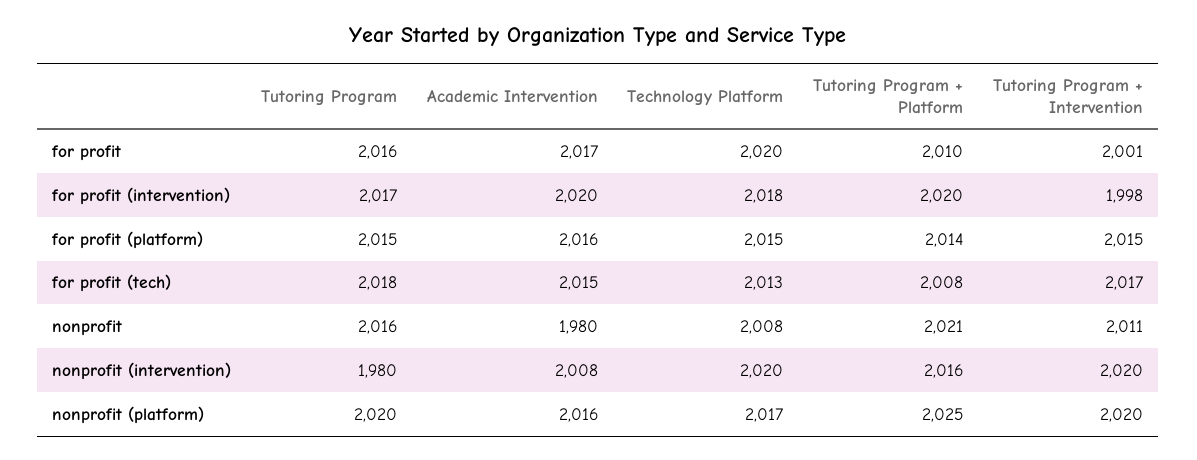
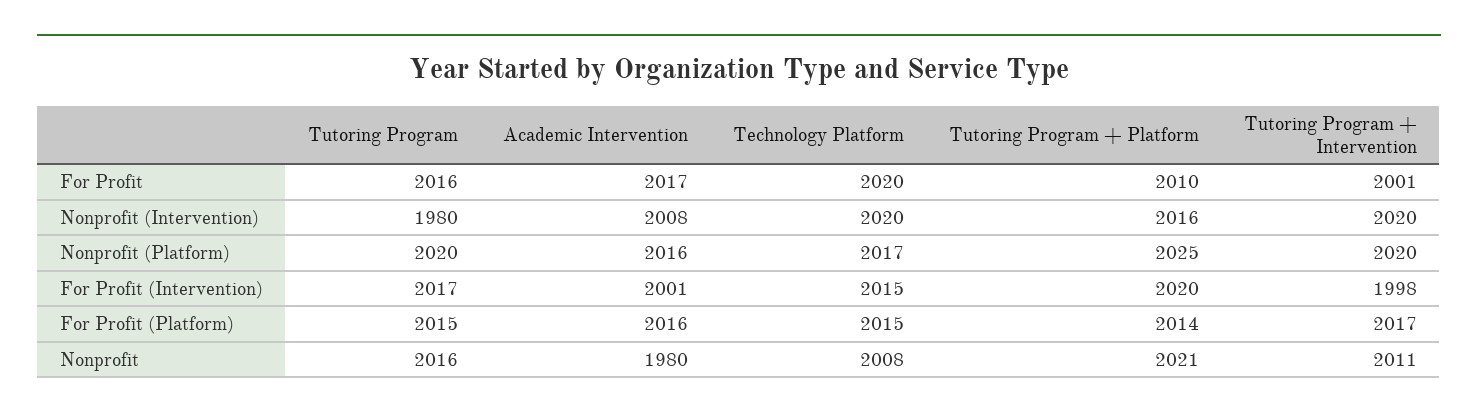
  {
    "Tutoring Program": {
      "for profit": 2016,
      "for profit (intervention)": 2017,
      "for profit (platform)": 2015,
-     "for profit (tech)": 2018,
      "nonprofit": 2016,
      "nonprofit (intervention)": 1980,
      "nonprofit (platform)": 2020
    },
    "Academic Intervention": {
      "for profit": 2017,
-     "for profit (intervention)": 2020,
+     "for profit (intervention)": 2001,
      "for profit (platform)": 2016,
-     "for profit (tech)": 2015,
      "nonprofit": 1980,
      "nonprofit (intervention)": 2008,
      "nonprofit (platform)": 2016
    },
    "Technology Platform": {
      "for profit": 2020,
-     "for profit (intervention)": 2018,
+     "for profit (intervention)": 2015,
      "for profit (platform)": 2015,
-     "for profit (tech)": 2013,
      "nonprofit": 2008,
      "nonprofit (intervention)": 2020,
      "nonprofit (platform)": 2017
    },
    "Tutoring Program + Platform": {
      "for profit": 2010,
      "for profit (intervention)": 2020,
      "for profit (platform)": 2014,
-     "for profit (tech)": 2008,
      "nonprofit": 2021,
      "nonprofit (intervention)": 2016,
      "nonprofit (platform)": 2025
    },
    "Tutoring Program + Intervention": {
      "for profit": 2001,
      "for profit (intervention)": 1998,
-     "for profit (platform)": 2015,
+     "for profit (platform)": 2017,
-     "for profit (tech)": 2017,
      "nonprofit": 2011,
      "nonprofit (intervention)": 2020,
      "nonprofit (platform)": 2020
    }
  }

